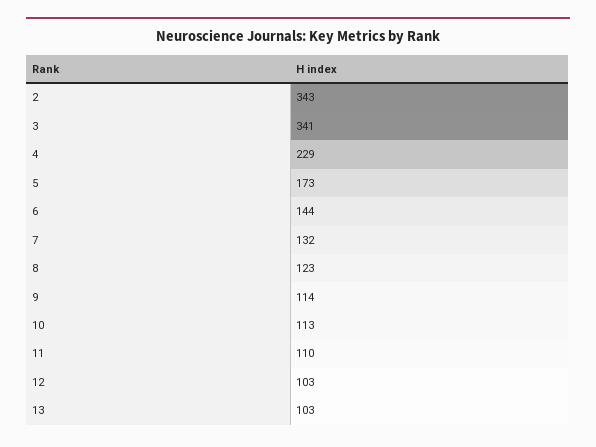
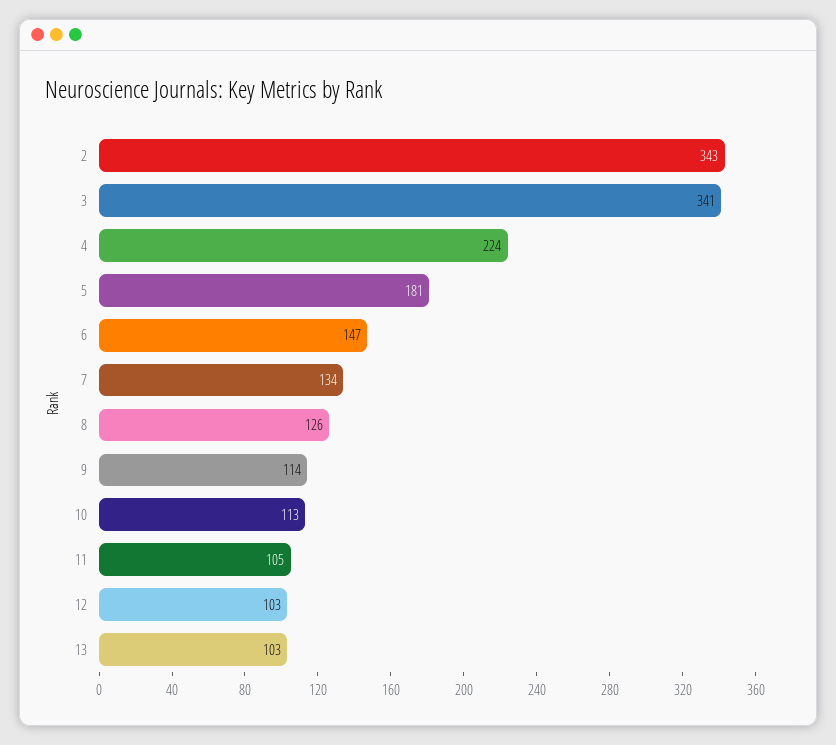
  {
    "2": 343,
    "3": 341,
-   "4": 229,
+   "4": 224,
-   "5": 173,
+   "5": 181,
-   "6": 144,
+   "6": 147,
-   "7": 132,
+   "7": 134,
-   "8": 123,
+   "8": 126,
    "9": 114,
    "10": 113,
-   "11": 110,
+   "11": 105,
    "12": 103,
    "13": 103
  }

